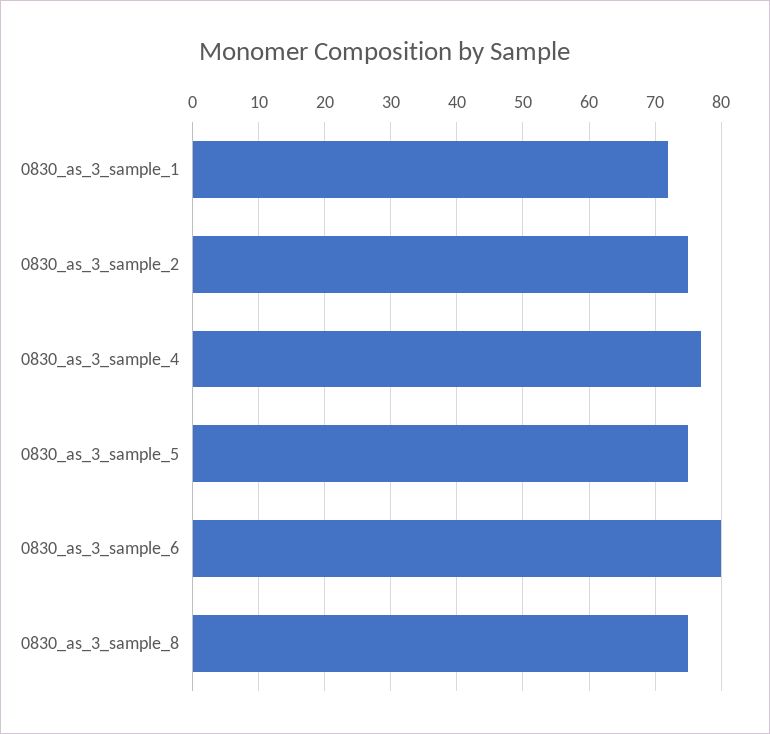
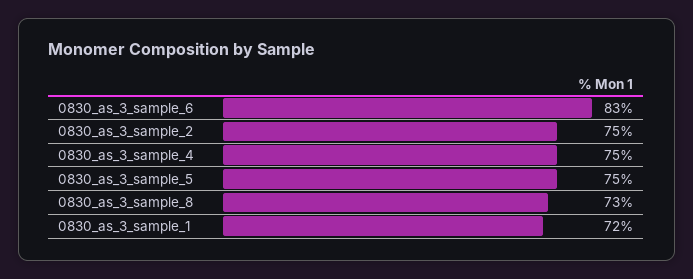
  {
    "0830_as_3_sample_1": 72,
    "0830_as_3_sample_2": 75,
-   "0830_as_3_sample_4": 77,
+   "0830_as_3_sample_4": 75,
    "0830_as_3_sample_5": 75,
-   "0830_as_3_sample_6": 80,
+   "0830_as_3_sample_6": 83,
-   "0830_as_3_sample_8": 75
+   "0830_as_3_sample_8": 73
  }

